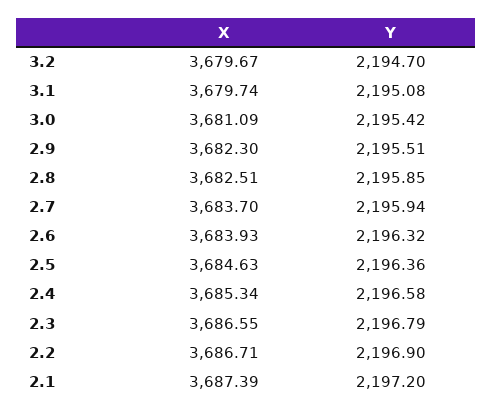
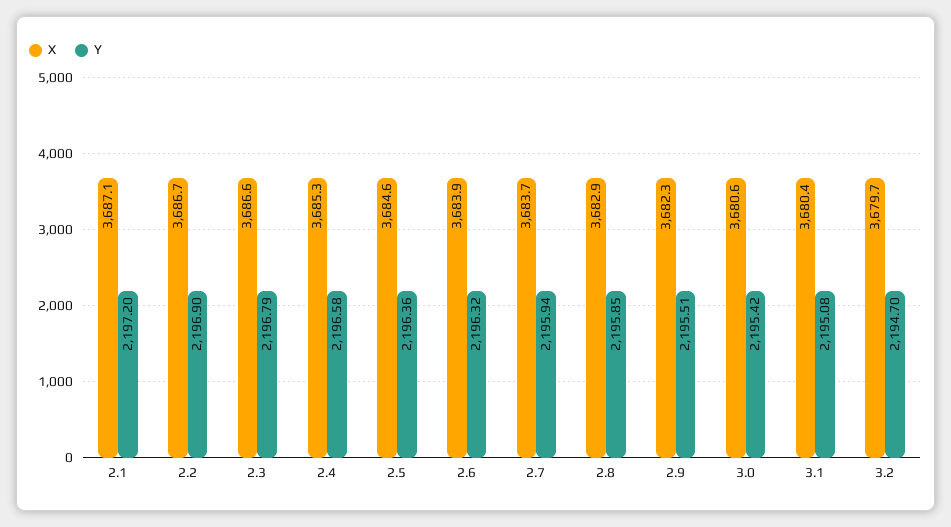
  {
    "X": {
      "3.2": 3679.67,
-     "3.1": 3679.74,
+     "3.1": 3680.4,
-     "3.0": 3681.09,
+     "3.0": 3680.6,
      "2.9": 3682.3,
-     "2.8": 3682.51,
+     "2.8": 3682.9,
      "2.7": 3683.7,
      "2.6": 3683.93,
      "2.5": 3684.63,
      "2.4": 3685.34,
      "2.3": 3686.55,
      "2.2": 3686.71,
-     "2.1": 3687.39
+     "2.1": 3687.1
    },
    "Y": {
      "3.2": 2194.7,
      "3.1": 2195.08,
      "3.0": 2195.42,
      "2.9": 2195.51,
      "2.8": 2195.85,
      "2.7": 2195.94,
      "2.6": 2196.32,
      "2.5": 2196.36,
      "2.4": 2196.58,
      "2.3": 2196.79,
      "2.2": 2196.9,
      "2.1": 2197.2
    }
  }

